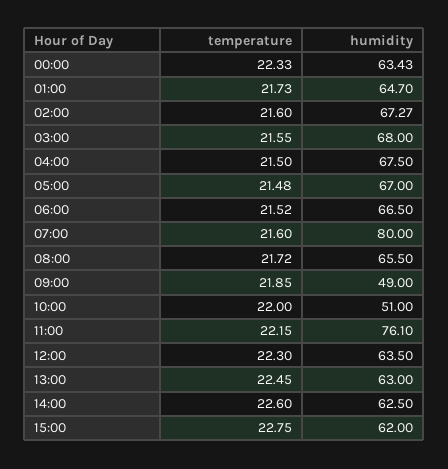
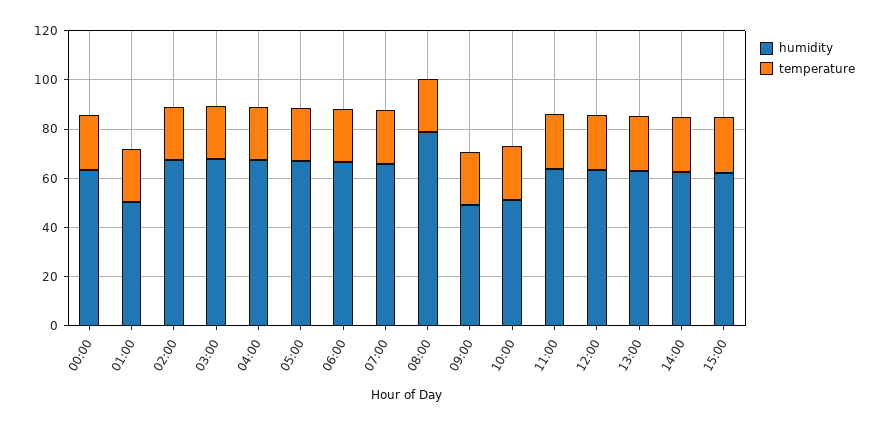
  {
    "temperature": {
      "00:00": 22.33,
      "01:00": 21.73,
      "02:00": 21.6,
      "03:00": 21.55,
      "04:00": 21.5,
      "05:00": 21.48,
      "06:00": 21.52,
      "07:00": 21.6,
      "08:00": 21.72,
      "09:00": 21.85,
      "10:00": 22,
      "11:00": 22.15,
      "12:00": 22.3,
      "13:00": 22.45,
      "14:00": 22.6,
      "15:00": 22.75
    },
    "humidity": {
      "00:00": 63.43,
-     "01:00": 64.7,
+     "01:00": 50,
      "02:00": 67.27,
      "03:00": 68,
      "04:00": 67.5,
      "05:00": 67,
      "06:00": 66.5,
-     "07:00": 80,
+     "07:00": 65,
-     "08:00": 65.5,
+     "08:00": 80,
      "09:00": 49,
      "10:00": 51,
-     "11:00": 76.1,
+     "11:00": 65,
      "12:00": 63.5,
      "13:00": 63,
      "14:00": 62.5,
      "15:00": 62
    }
  }

